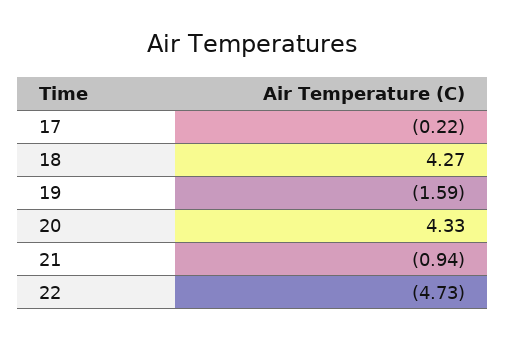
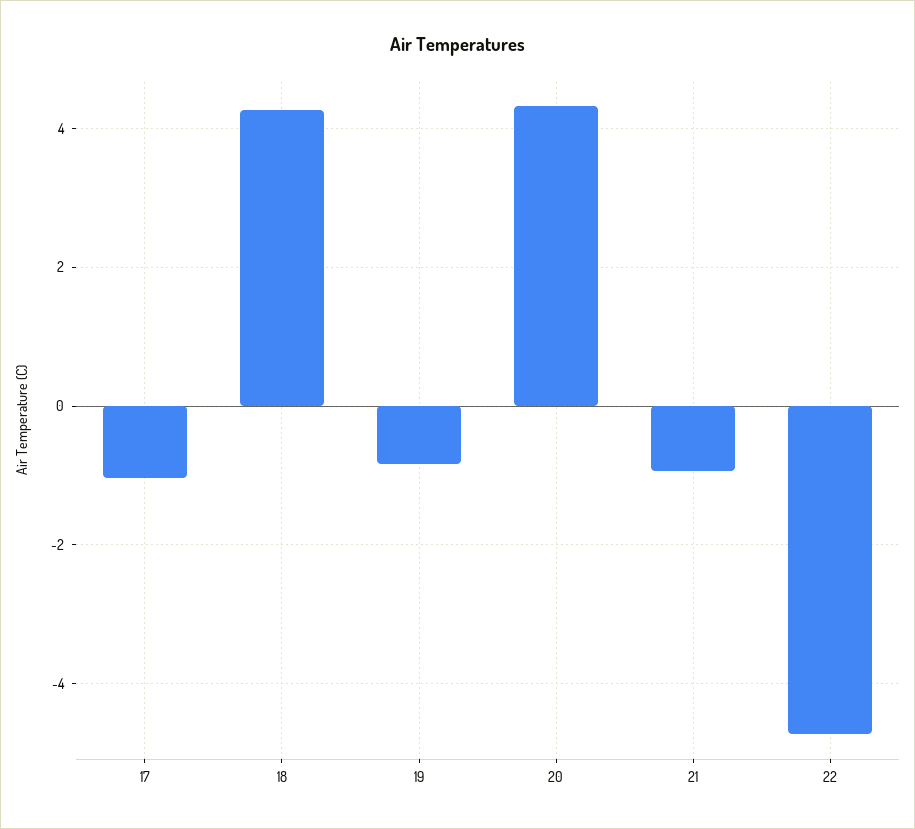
  {
-   "17": -0.22,
+   "17": -1,
    "18": 4.27,
-   "19": -1.59,
+   "19": -0.8,
    "20": 4.33,
    "21": -0.94,
    "22": -4.73
  }

